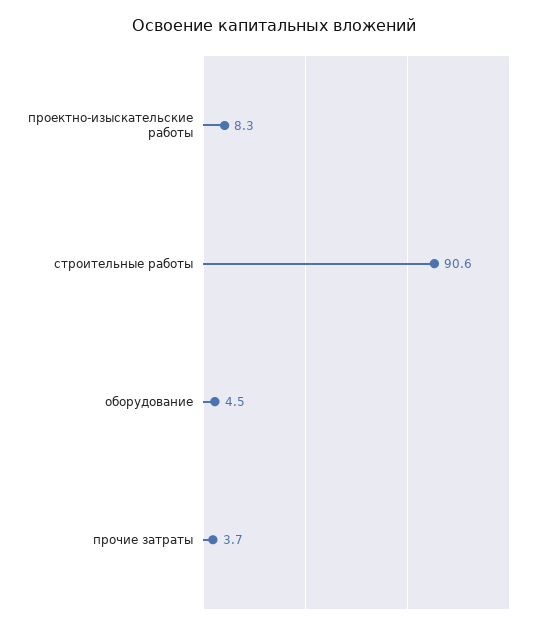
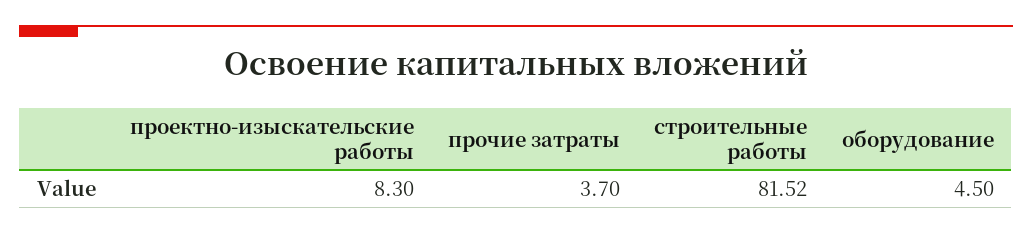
  {
    "проектно-изыскательские работы": 8.3,
-   "строительные работы": 90.6,
+   "строительные работы": 81.52,
    "оборудование": 4.5,
    "прочие затраты": 3.7
  }

